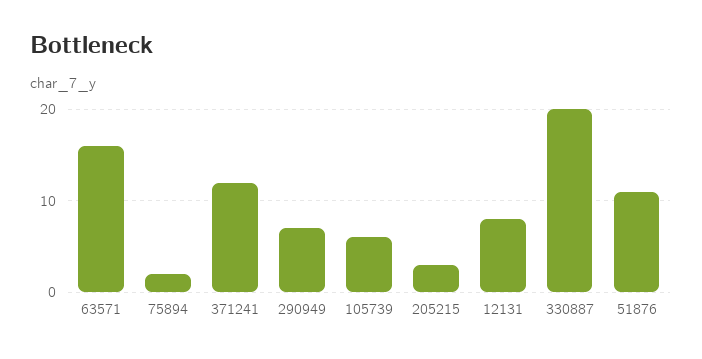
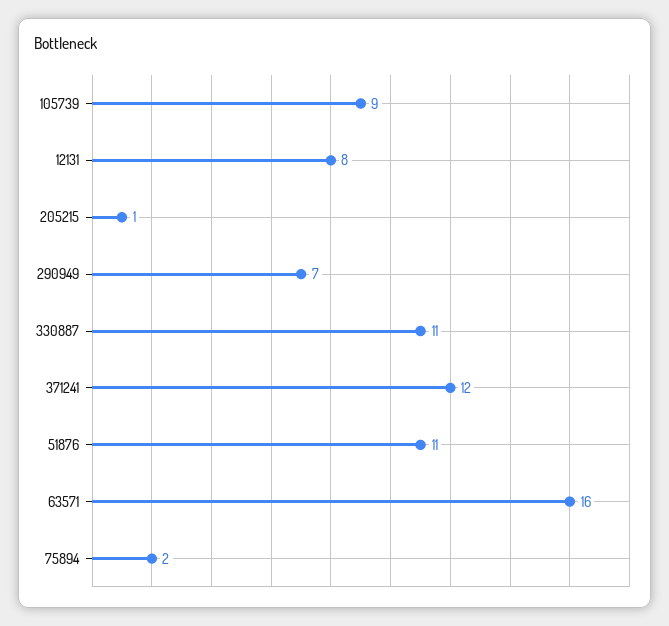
  {
    "63571": 16,
    "75894": 2,
    "371241": 12,
    "290949": 7,
-   "105739": 6,
+   "105739": 9,
-   "205215": 3,
+   "205215": 1,
    "12131": 8,
-   "330887": 20,
+   "330887": 11,
    "51876": 11
  }

